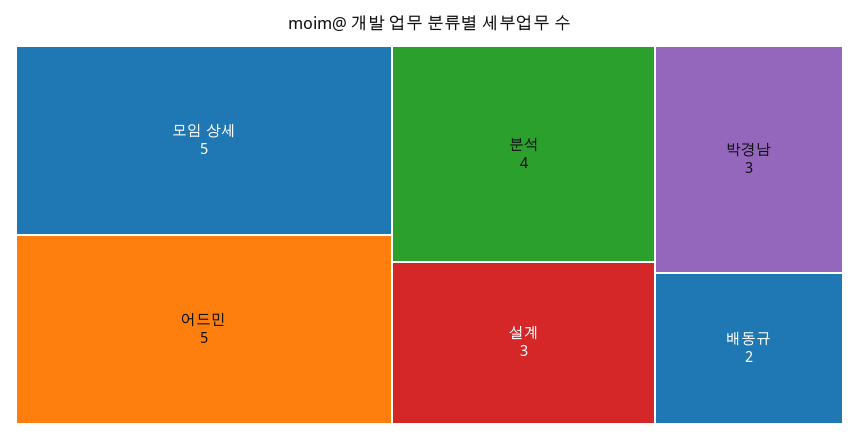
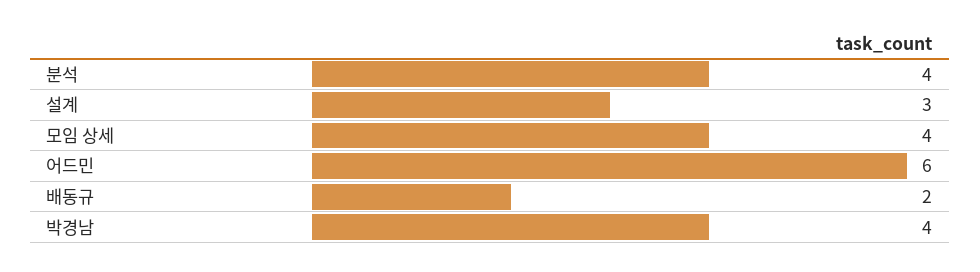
  {
-   "모임 상세": 5,
+   "모임 상세": 4,
-   "어드민": 5,
+   "어드민": 6,
    "분석": 4,
    "설계": 3,
-   "박경남": 3,
+   "박경남": 4,
    "배동규": 2
  }

